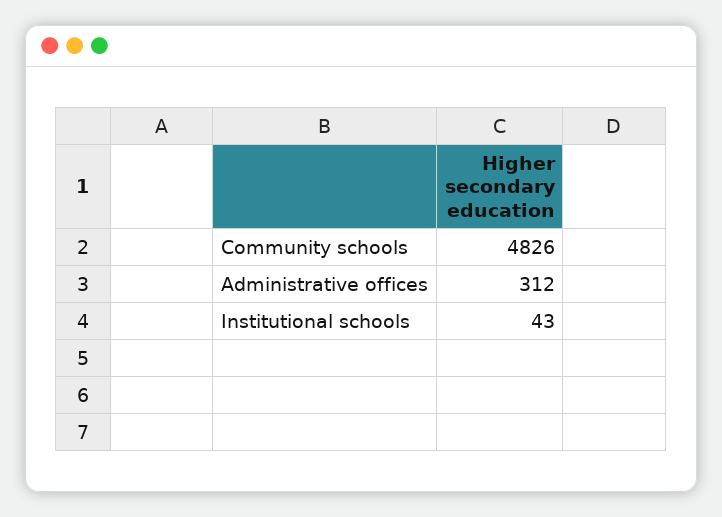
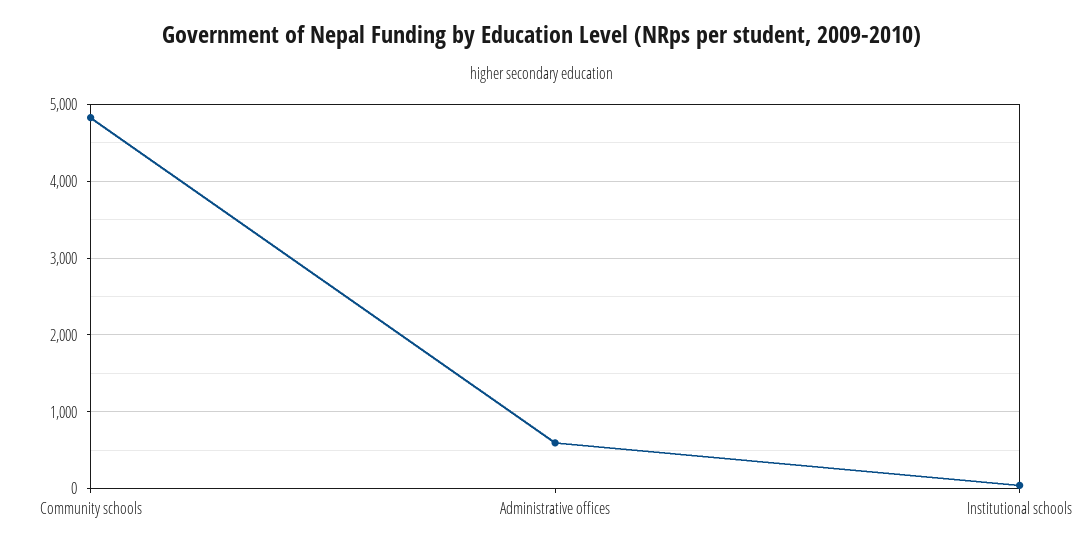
  {
    "Community schools": 4826,
-   "Administrative offices": 312,
+   "Administrative offices": 600,
    "Institutional schools": 43
  }

